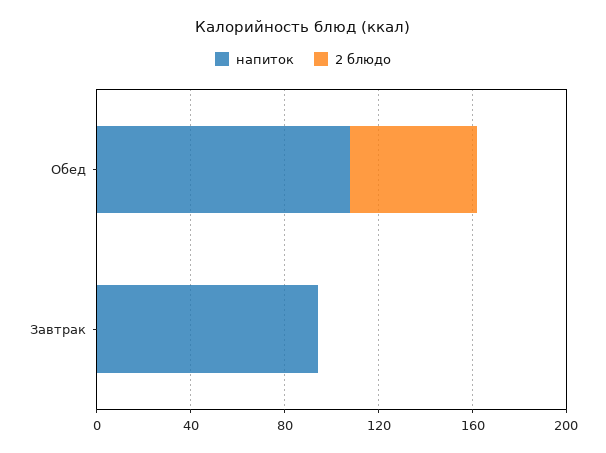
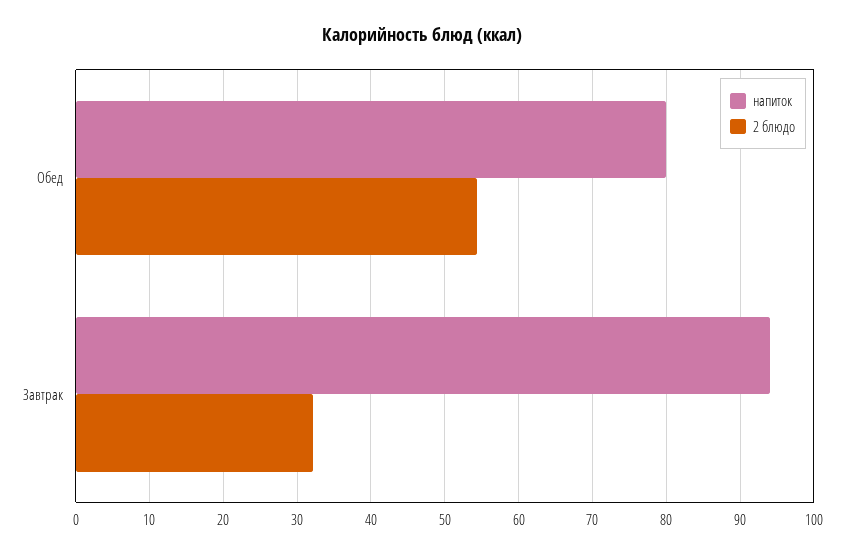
  {
    "напиток": {
-     "Обед": 110,
+     "Обед": 80,
      "Завтрак": 94
    },
    "2 блюдо": {
      "Обед": 54,
-     "Завтрак": 0
+     "Завтрак": 32
    }
  }

